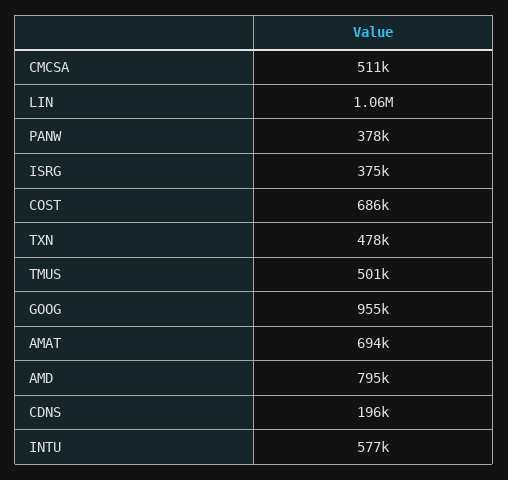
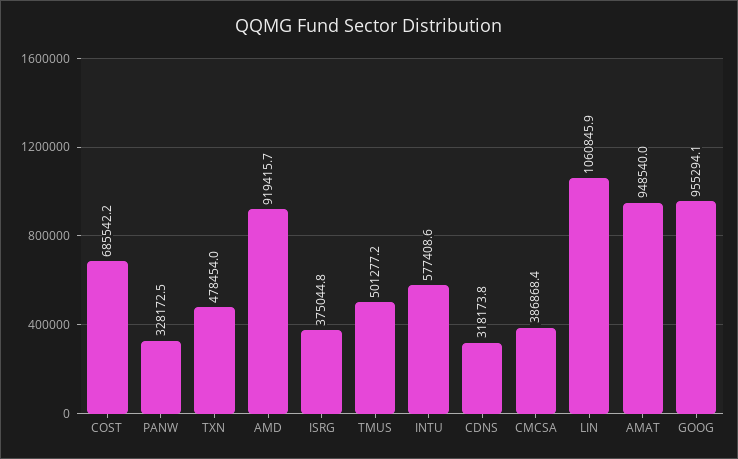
  {
-   "CMCSA": 511000,
+   "CMCSA": 386868.4,
    "LIN": 1060845.9,
-   "PANW": 378000,
+   "PANW": 328172.5,
    "ISRG": 375044.8,
    "COST": 685542.2,
    "TXN": 478454,
    "TMUS": 501277.2,
    "GOOG": 955294.1,
-   "AMAT": 694000,
+   "AMAT": 948540,
-   "AMD": 795000,
+   "AMD": 919415.7,
-   "CDNS": 196000,
+   "CDNS": 318173.8,
    "INTU": 577408.6
  }

